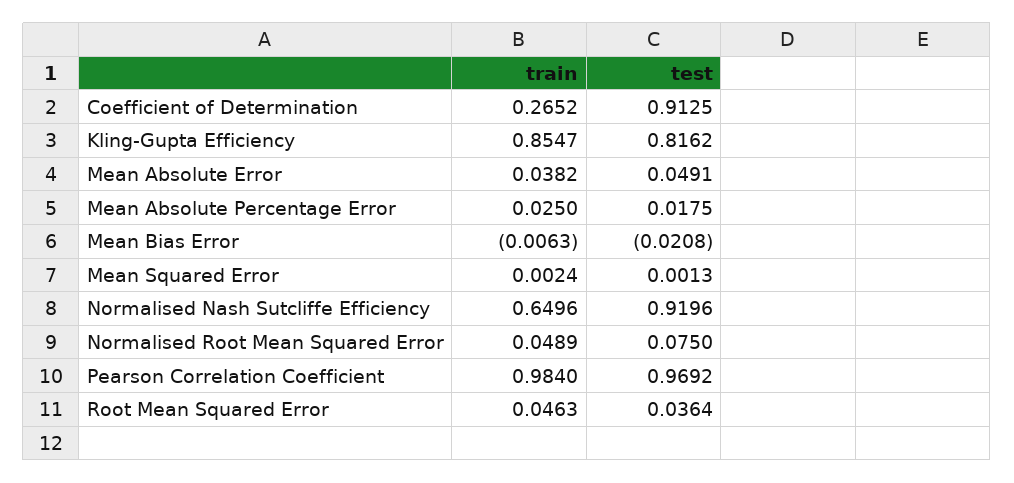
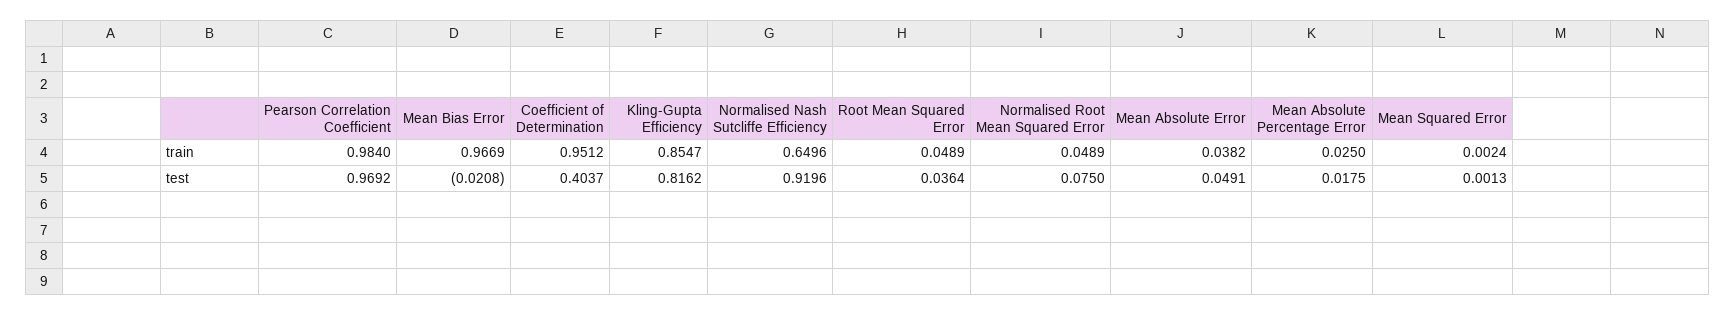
  {
    "train": {
-     "Coefficient of Determination": 0.2652,
+     "Coefficient of Determination": 0.9512,
      "Kling-Gupta Efficiency": 0.8547,
      "Mean Absolute Error": 0.0382,
      "Mean Absolute Percentage Error": 0.025,
-     "Mean Bias Error": -0.0063,
+     "Mean Bias Error": 0.9669,
      "Mean Squared Error": 0.0024,
      "Normalised Nash Sutcliffe Efficiency": 0.6496,
      "Normalised Root Mean Squared Error": 0.0489,
      "Pearson Correlation Coefficient": 0.984,
-     "Root Mean Squared Error": 0.0463
+     "Root Mean Squared Error": 0.0489
    },
    "test": {
-     "Coefficient of Determination": 0.9125,
+     "Coefficient of Determination": 0.4037,
      "Kling-Gupta Efficiency": 0.8162,
      "Mean Absolute Error": 0.0491,
      "Mean Absolute Percentage Error": 0.0175,
      "Mean Bias Error": -0.0208,
      "Mean Squared Error": 0.0013,
      "Normalised Nash Sutcliffe Efficiency": 0.9196,
      "Normalised Root Mean Squared Error": 0.075,
      "Pearson Correlation Coefficient": 0.9692,
      "Root Mean Squared Error": 0.0364
    }
  }

